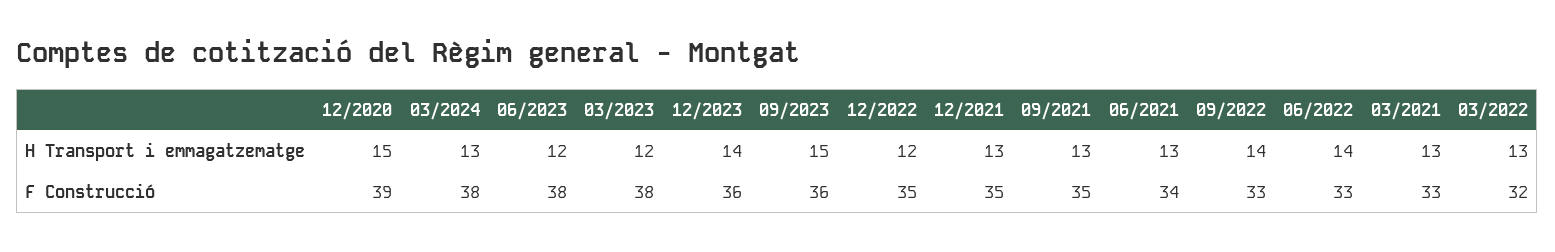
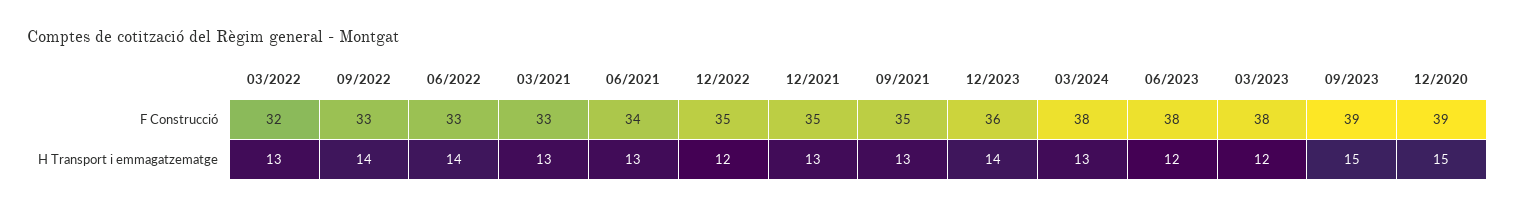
  {
    "12/2020": {
      "H Transport i emmagatzematge": 15,
      "F Construcció": 39
    },
    "03/2024": {
      "H Transport i emmagatzematge": 13,
      "F Construcció": 38
    },
    "06/2023": {
      "H Transport i emmagatzematge": 12,
      "F Construcció": 38
    },
    "03/2023": {
      "H Transport i emmagatzematge": 12,
      "F Construcció": 38
    },
    "12/2023": {
      "H Transport i emmagatzematge": 14,
      "F Construcció": 36
    },
    "09/2023": {
      "H Transport i emmagatzematge": 15,
-     "F Construcció": 36
+     "F Construcció": 39
    },
    "12/2022": {
      "H Transport i emmagatzematge": 12,
      "F Construcció": 35
    },
    "12/2021": {
      "H Transport i emmagatzematge": 13,
      "F Construcció": 35
    },
    "09/2021": {
      "H Transport i emmagatzematge": 13,
      "F Construcció": 35
    },
    "06/2021": {
      "H Transport i emmagatzematge": 13,
      "F Construcció": 34
    },
    "09/2022": {
      "H Transport i emmagatzematge": 14,
      "F Construcció": 33
    },
    "06/2022": {
      "H Transport i emmagatzematge": 14,
      "F Construcció": 33
    },
    "03/2021": {
      "H Transport i emmagatzematge": 13,
      "F Construcció": 33
    },
    "03/2022": {
      "H Transport i emmagatzematge": 13,
      "F Construcció": 32
    }
  }

